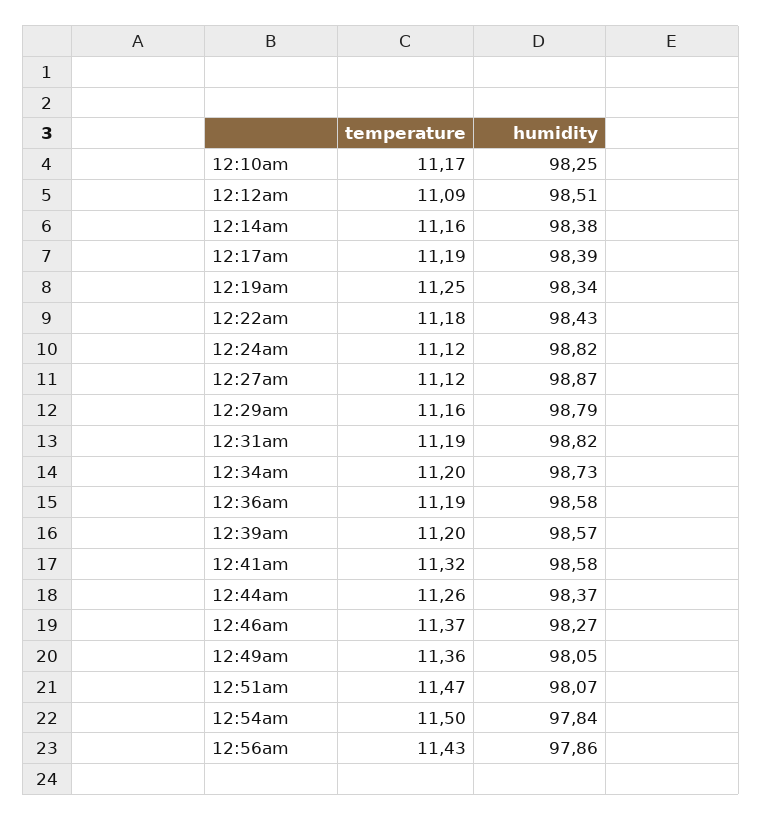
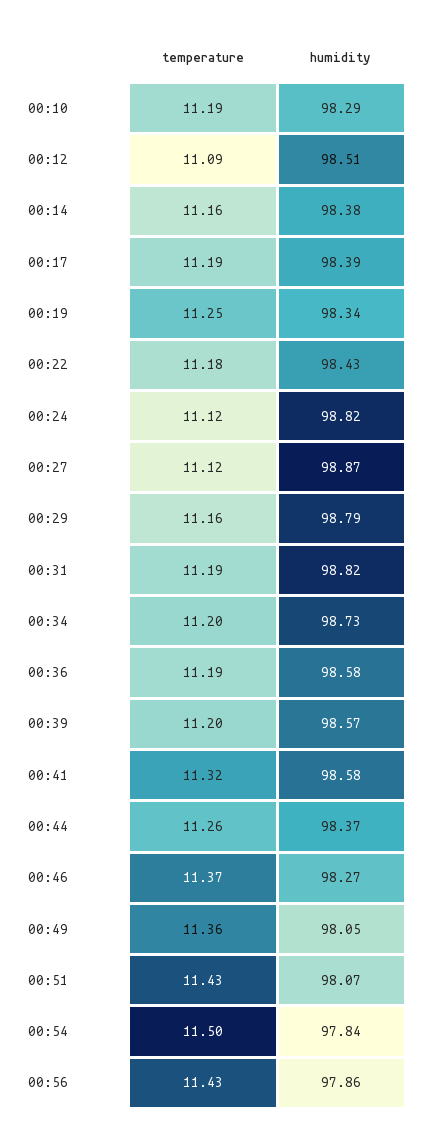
  {
    "temperature": {
-     "12:10am": 11.17,
+     "12:10am": 11.19,
      "12:12am": 11.09,
      "12:14am": 11.16,
      "12:17am": 11.19,
      "12:19am": 11.25,
      "12:22am": 11.18,
      "12:24am": 11.12,
      "12:27am": 11.12,
      "12:29am": 11.16,
      "12:31am": 11.19,
      "12:34am": 11.2,
      "12:36am": 11.19,
      "12:39am": 11.2,
      "12:41am": 11.32,
      "12:44am": 11.26,
      "12:46am": 11.37,
      "12:49am": 11.36,
-     "12:51am": 11.47,
+     "12:51am": 11.43,
      "12:54am": 11.5,
      "12:56am": 11.43
    },
    "humidity": {
-     "12:10am": 98.25,
+     "12:10am": 98.29,
      "12:12am": 98.51,
      "12:14am": 98.38,
      "12:17am": 98.39,
      "12:19am": 98.34,
      "12:22am": 98.43,
      "12:24am": 98.82,
      "12:27am": 98.87,
      "12:29am": 98.79,
      "12:31am": 98.82,
      "12:34am": 98.73,
      "12:36am": 98.58,
      "12:39am": 98.57,
      "12:41am": 98.58,
      "12:44am": 98.37,
      "12:46am": 98.27,
      "12:49am": 98.05,
      "12:51am": 98.07,
      "12:54am": 97.84,
      "12:56am": 97.86
    }
  }

